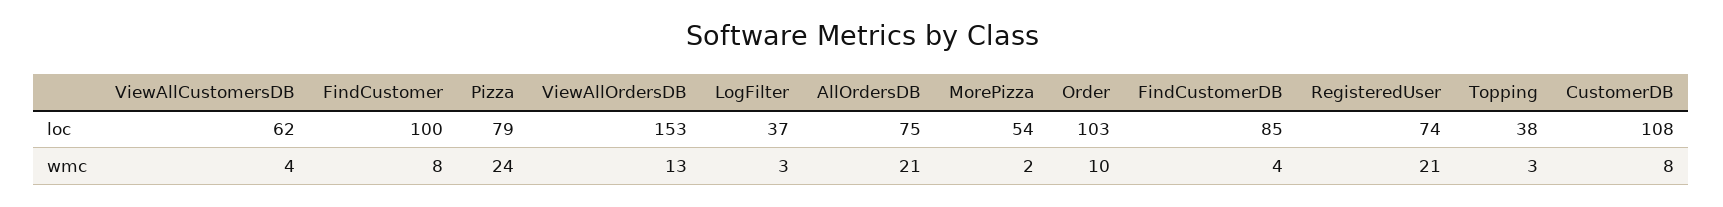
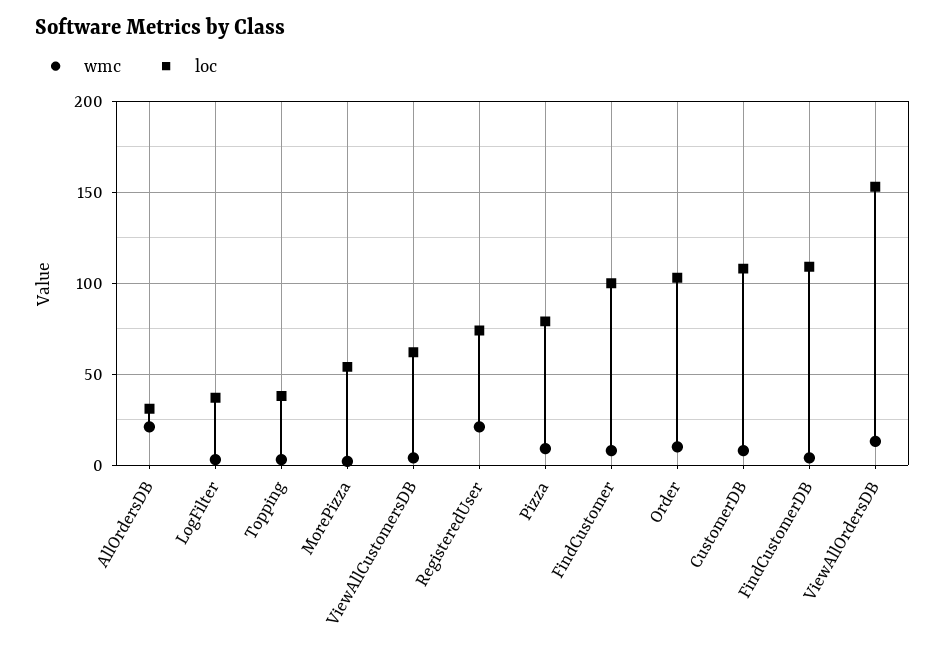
  {
    "loc": {
      "ViewAllCustomersDB": 62,
      "FindCustomer": 100,
      "Pizza": 79,
      "ViewAllOrdersDB": 153,
      "LogFilter": 37,
-     "AllOrdersDB": 75,
+     "AllOrdersDB": 30,
      "MorePizza": 54,
      "Order": 103,
-     "FindCustomerDB": 85,
+     "FindCustomerDB": 110,
      "RegisteredUser": 74,
      "Topping": 38,
      "CustomerDB": 108
    },
    "wmc": {
      "ViewAllCustomersDB": 4,
      "FindCustomer": 8,
-     "Pizza": 24,
+     "Pizza": 10,
      "ViewAllOrdersDB": 13,
      "LogFilter": 3,
      "AllOrdersDB": 21,
      "MorePizza": 2,
      "Order": 10,
      "FindCustomerDB": 4,
      "RegisteredUser": 21,
      "Topping": 3,
      "CustomerDB": 8
    }
  }

